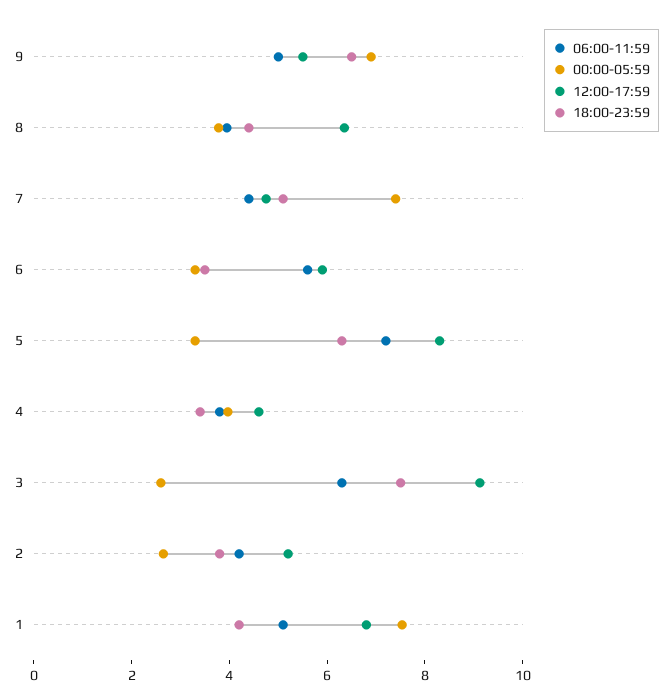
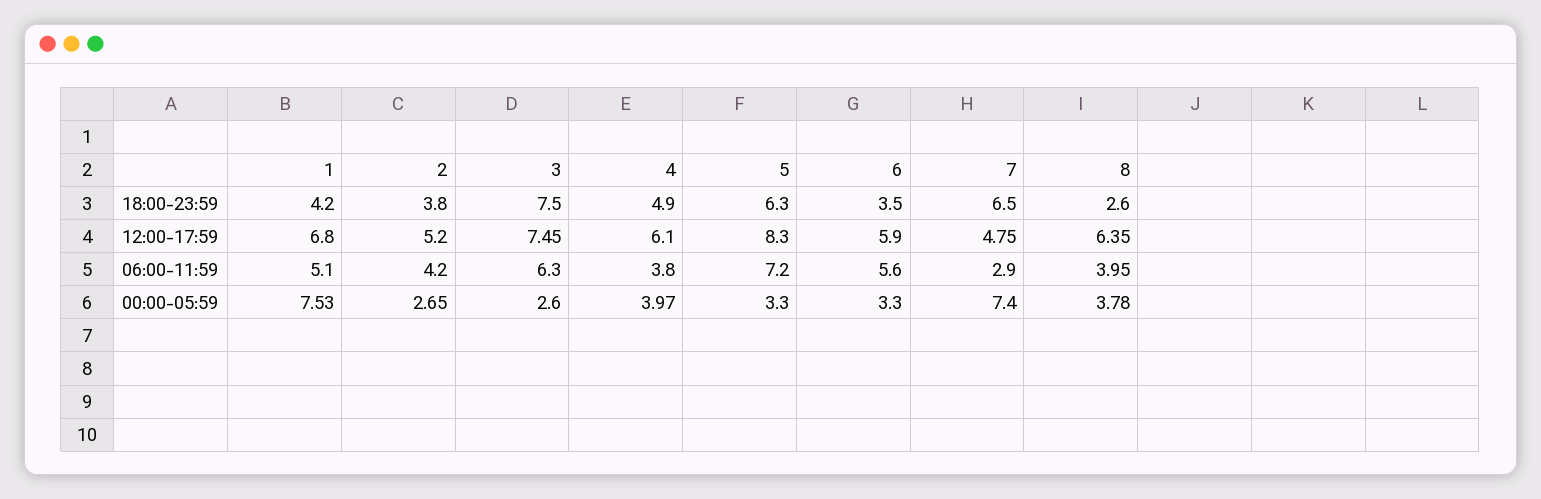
  {
    "06:00-11:59": {
-     "9": 5,
      "8": 3.95,
-     "7": 4.5,
+     "7": 2.9,
      "6": 5.6,
      "5": 7.2,
      "4": 3.8,
      "3": 6.3,
      "2": 4.2,
      "1": 5.1
    },
    "00:00-05:59": {
-     "9": 7,
      "8": 3.78,
      "7": 7.4,
      "6": 3.3,
      "5": 3.3,
      "4": 3.97,
      "3": 2.6,
      "2": 2.65,
      "1": 7.53
    },
    "12:00-17:59": {
-     "9": 5.5,
      "8": 6.35,
      "7": 4.75,
      "6": 5.9,
      "5": 8.3,
-     "4": 4.5,
+     "4": 6.1,
-     "3": 9,
+     "3": 7.45,
      "2": 5.2,
      "1": 6.8
    },
    "18:00-23:59": {
-     "9": 6.5,
-     "8": 4.5,
+     "8": 2.6,
-     "7": 5,
+     "7": 6.5,
      "6": 3.5,
      "5": 6.3,
-     "4": 3.5,
+     "4": 4.9,
      "3": 7.5,
      "2": 3.8,
      "1": 4.2
    }
  }

